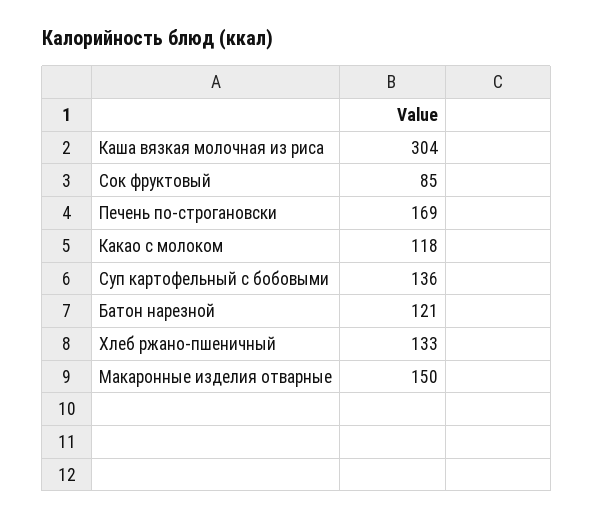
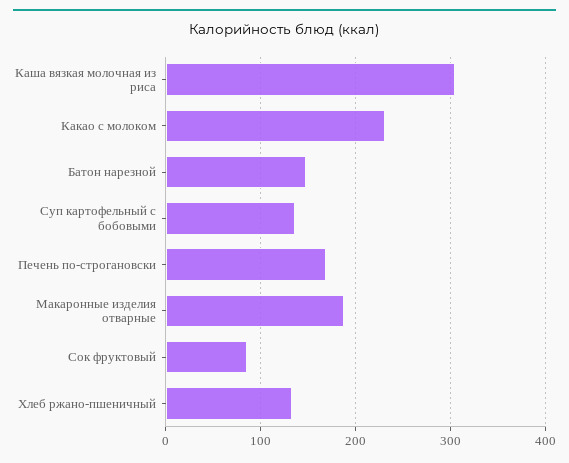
  {
    "Каша вязкая молочная из риса": 304,
    "Сок фруктовый": 85,
    "Печень по-строгановски": 169,
-   "Какао с молоком": 118,
+   "Какао с молоком": 230,
    "Суп картофельный с бобовыми": 136,
-   "Батон нарезной": 121,
+   "Батон нарезной": 150,
    "Хлеб ржано-пшеничный": 133,
-   "Макаронные изделия отварные": 150
+   "Макаронные изделия отварные": 190
  }

